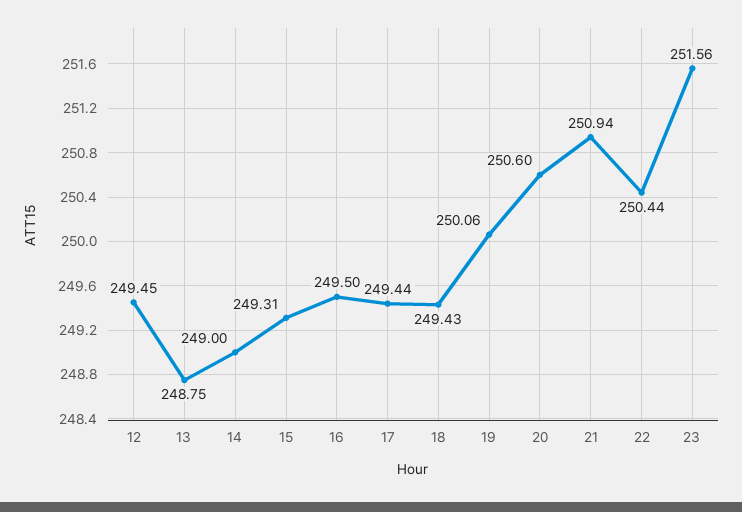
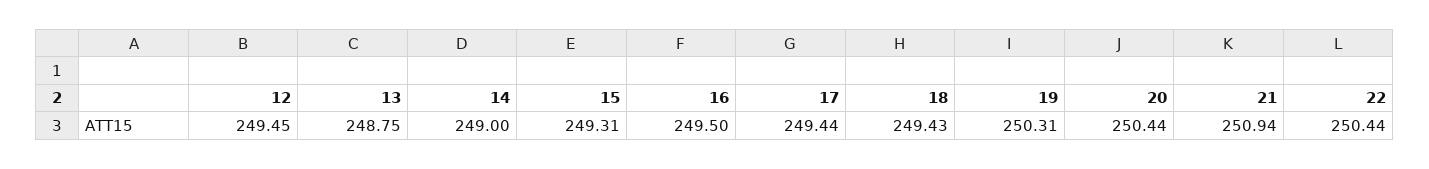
  {
    "12": 249.45,
    "13": 248.75,
    "14": 249,
    "15": 249.31,
    "16": 249.5,
    "17": 249.44,
    "18": 249.43,
-   "19": 250.06,
+   "19": 250.31,
-   "20": 250.6,
+   "20": 250.44,
    "21": 250.94,
-   "22": 250.44,
+   "22": 250.44
-   "23": 251.56
  }

